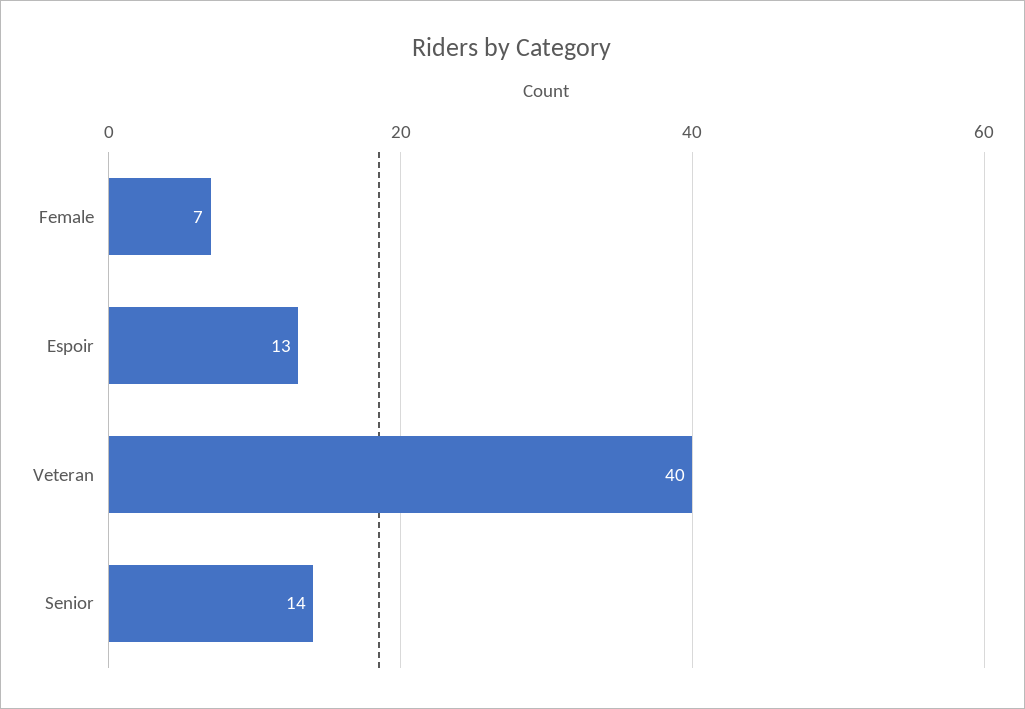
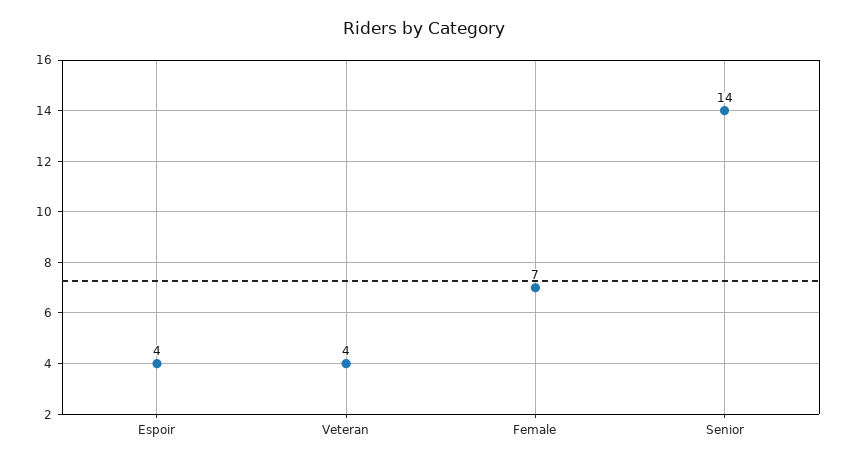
  {
    "Female": 7,
-   "Espoir": 13,
+   "Espoir": 4,
-   "Veteran": 40,
+   "Veteran": 4,
    "Senior": 14
  }

